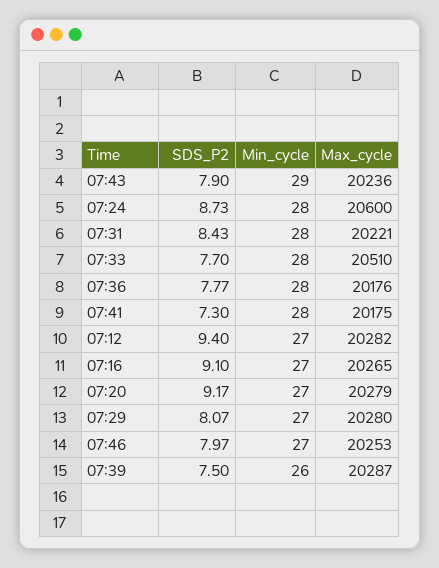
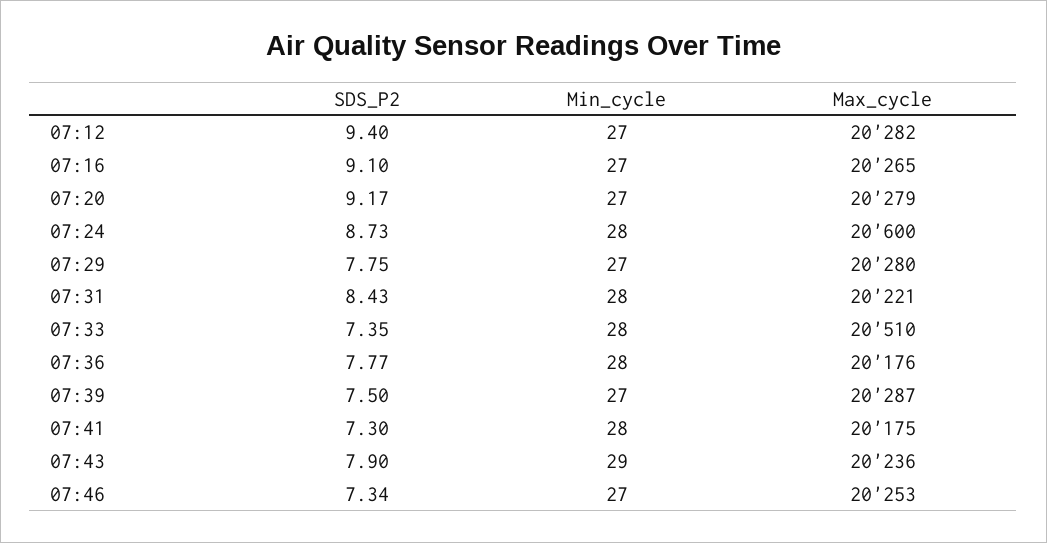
  {
    "SDS_P2": {
      "07:43": 7.9,
      "07:24": 8.73,
      "07:31": 8.43,
-     "07:33": 7.7,
+     "07:33": 7.35,
      "07:36": 7.77,
      "07:41": 7.3,
      "07:12": 9.4,
      "07:16": 9.1,
      "07:20": 9.17,
-     "07:29": 8.07,
+     "07:29": 7.75,
-     "07:46": 7.97,
+     "07:46": 7.34,
      "07:39": 7.5
    },
    "Min_cycle": {
      "07:43": 29,
      "07:24": 28,
      "07:31": 28,
      "07:33": 28,
      "07:36": 28,
      "07:41": 28,
      "07:12": 27,
      "07:16": 27,
      "07:20": 27,
      "07:29": 27,
      "07:46": 27,
-     "07:39": 26
+     "07:39": 27
    },
    "Max_cycle": {
      "07:43": 20236,
      "07:24": 20600,
      "07:31": 20221,
      "07:33": 20510,
      "07:36": 20176,
      "07:41": 20175,
      "07:12": 20282,
      "07:16": 20265,
      "07:20": 20279,
      "07:29": 20280,
      "07:46": 20253,
      "07:39": 20287
    }
  }

